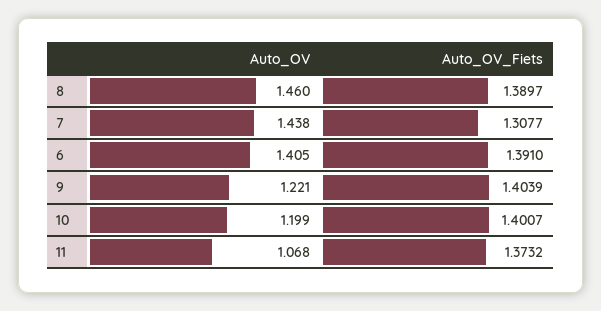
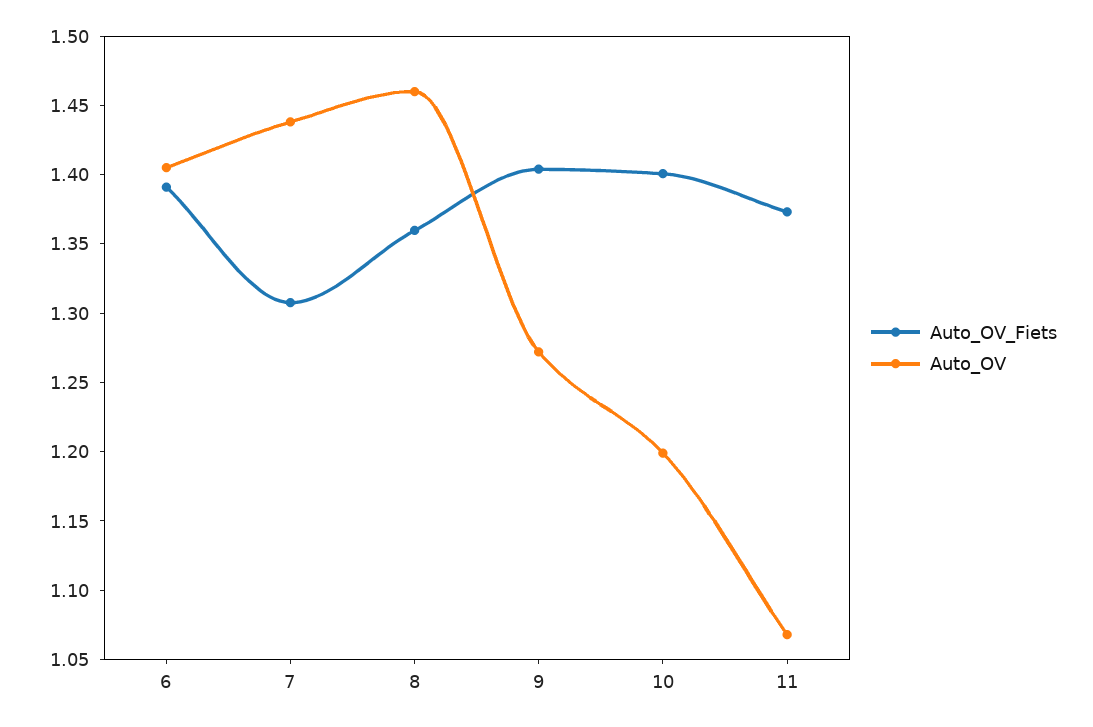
  {
    "Auto_OV": {
      "8": 1.46,
      "7": 1.438,
      "6": 1.405,
-     "9": 1.221,
+     "9": 1.27,
      "10": 1.199,
      "11": 1.068
    },
    "Auto_OV_Fiets": {
-     "8": 1.3897,
+     "8": 1.36,
      "7": 1.3077,
      "6": 1.391,
      "9": 1.4039,
      "10": 1.4007,
      "11": 1.3732
    }
  }

